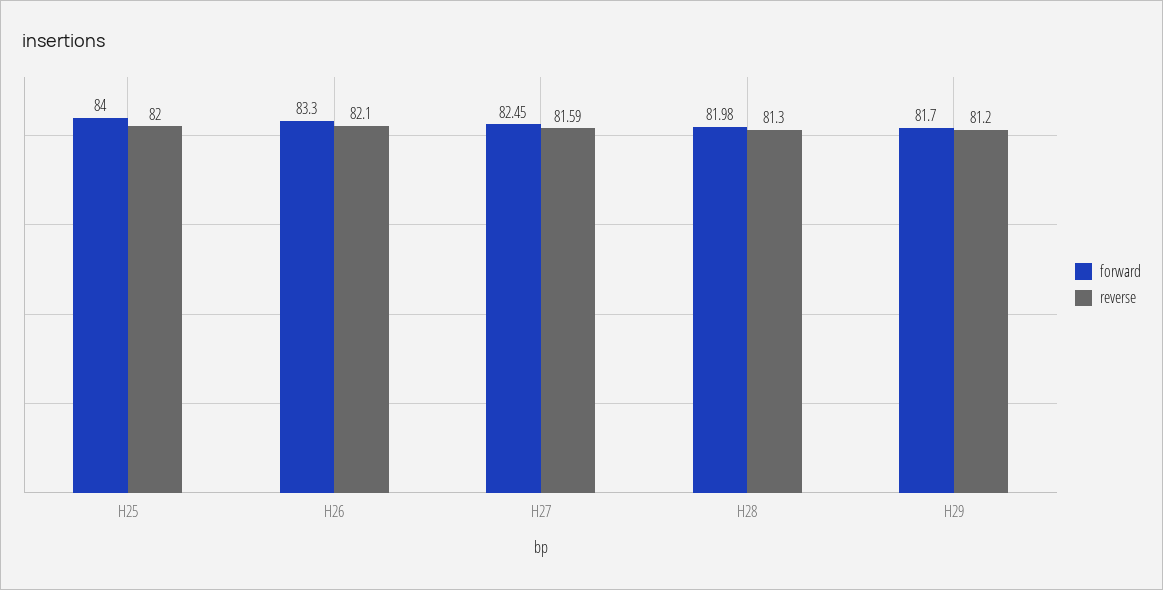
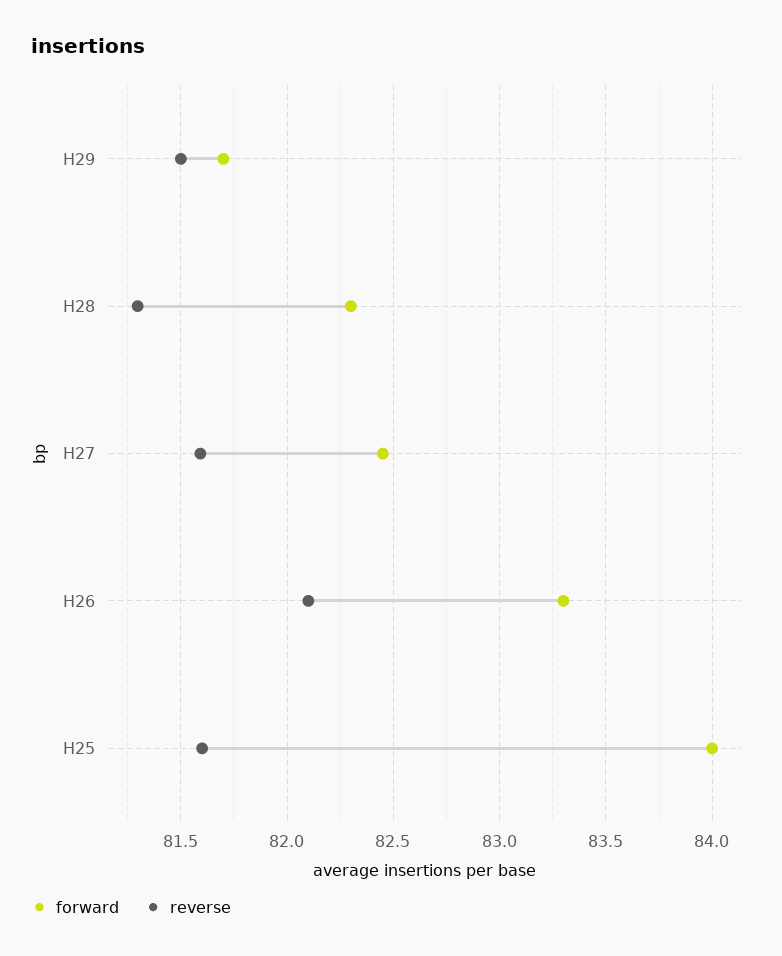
  {
    "forward": {
      "H25": 84,
      "H26": 83.3,
      "H27": 82.45,
-     "H28": 81.98,
+     "H28": 82.3,
      "H29": 81.7
    },
    "reverse": {
-     "H25": 82,
+     "H25": 81.6,
      "H26": 82.1,
      "H27": 81.59,
      "H28": 81.3,
-     "H29": 81.2
+     "H29": 81.5
    }
  }

